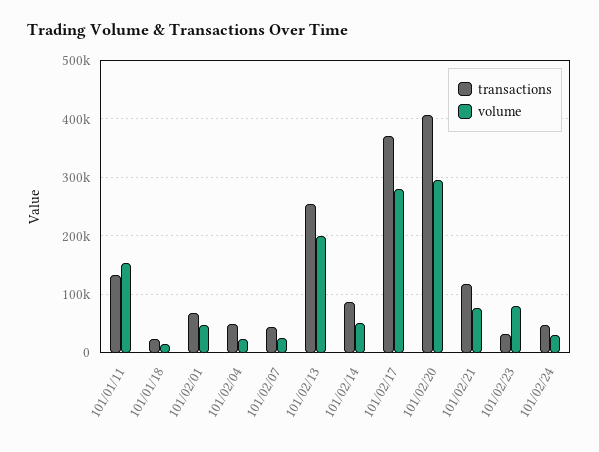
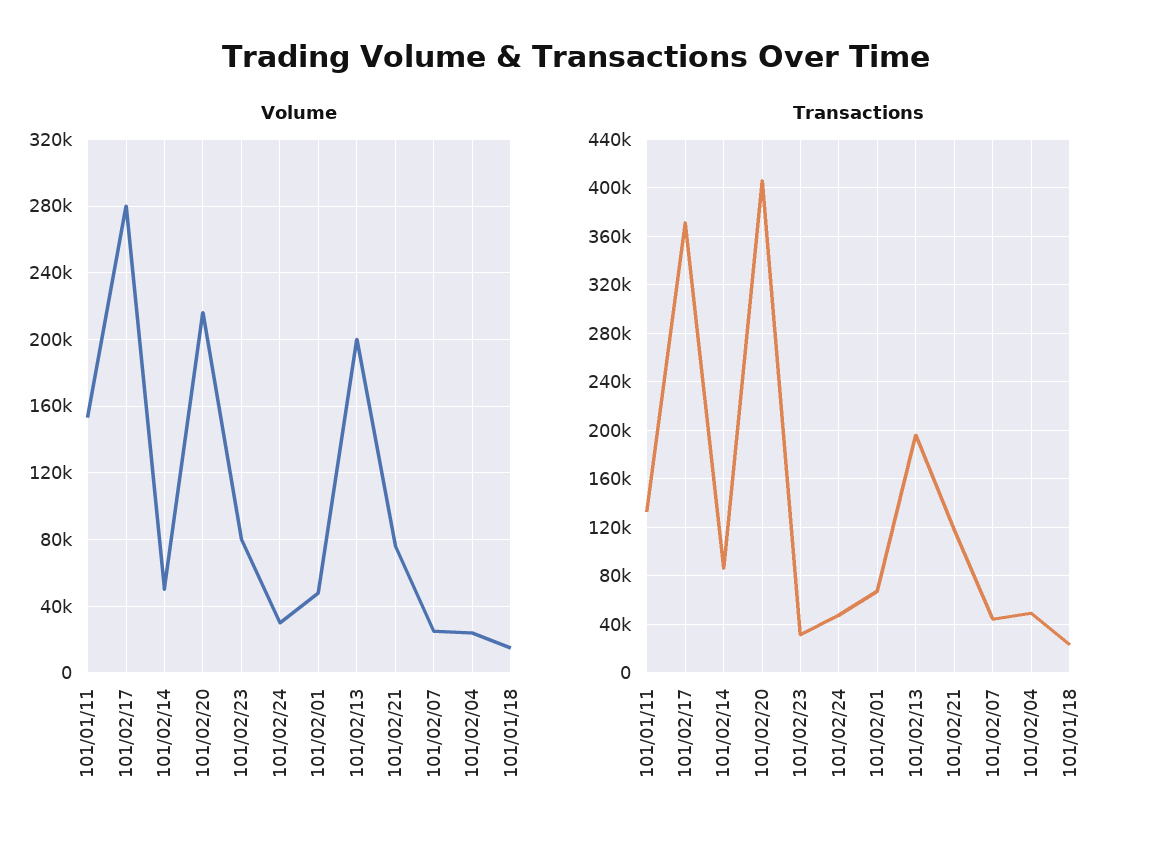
  {
    "transactions": {
      "101/01/11": 135000,
      "101/01/18": 25000,
      "101/02/01": 65000,
      "101/02/04": 50000,
      "101/02/07": 45000,
-     "101/02/13": 260000,
+     "101/02/13": 195000,
      "101/02/14": 85000,
      "101/02/17": 370000,
      "101/02/20": 405000,
      "101/02/21": 120000,
      "101/02/23": 30000,
      "101/02/24": 50000
    },
    "volume": {
      "101/01/11": 155000,
      "101/01/18": 15000,
      "101/02/01": 50000,
      "101/02/04": 25000,
      "101/02/07": 25000,
      "101/02/13": 200000,
      "101/02/14": 50000,
      "101/02/17": 280000,
-     "101/02/20": 300000,
+     "101/02/20": 215000,
      "101/02/21": 75000,
      "101/02/23": 80000,
      "101/02/24": 30000
    }
  }

